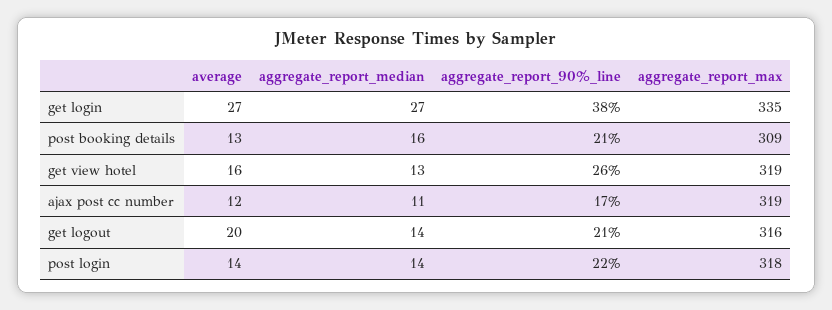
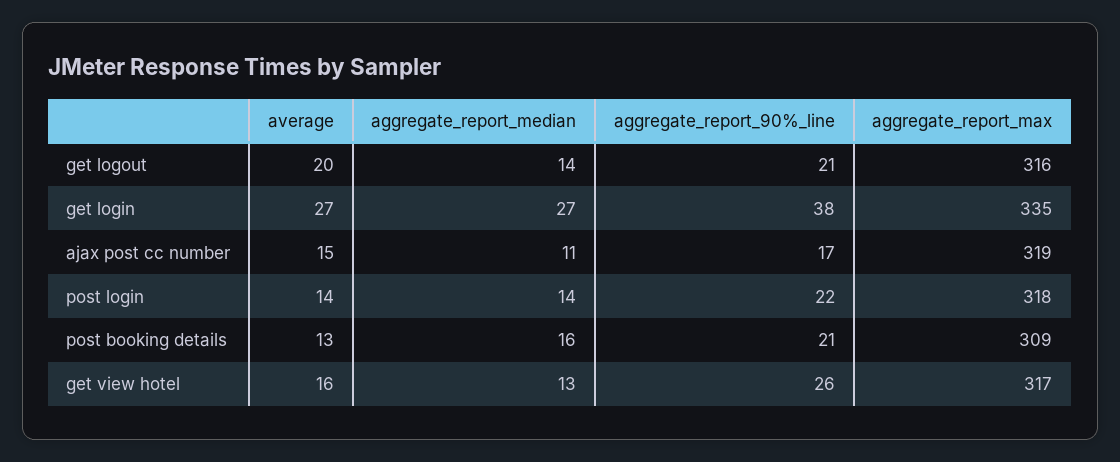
  {
    "average": {
      "get login": 27,
      "post booking details": 13,
      "get view hotel": 16,
-     "ajax post cc number": 12,
+     "ajax post cc number": 15,
      "get logout": 20,
      "post login": 14
    },
    "aggregate_report_median": {
      "get login": 27,
      "post booking details": 16,
      "get view hotel": 13,
      "ajax post cc number": 11,
      "get logout": 14,
      "post login": 14
    },
    "aggregate_report_90%_line": {
      "get login": 38,
      "post booking details": 21,
      "get view hotel": 26,
      "ajax post cc number": 17,
      "get logout": 21,
      "post login": 22
    },
    "aggregate_report_max": {
      "get login": 335,
      "post booking details": 309,
-     "get view hotel": 319,
+     "get view hotel": 317,
      "ajax post cc number": 319,
      "get logout": 316,
      "post login": 318
    }
  }

